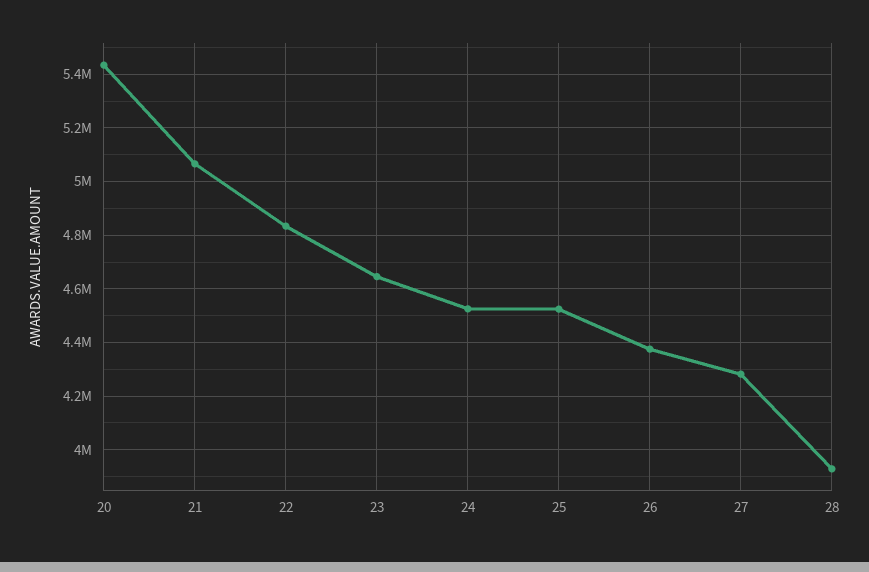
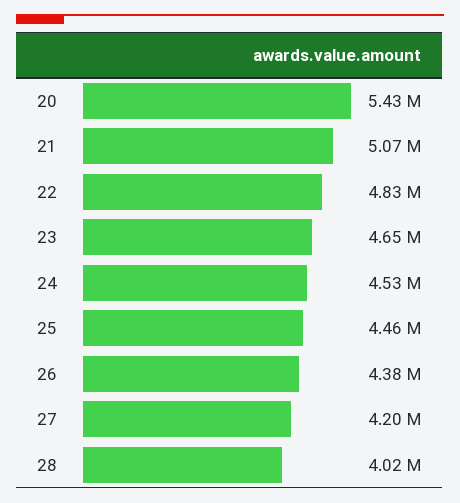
  {
    "20": 5430000,
    "21": 5070000,
    "22": 4830000,
    "23": 4650000,
    "24": 4530000,
-   "25": 4525000,
+   "25": 4460000,
    "26": 4380000,
-   "27": 4275000,
+   "27": 4200000,
-   "28": 3925000
+   "28": 4020000
  }

